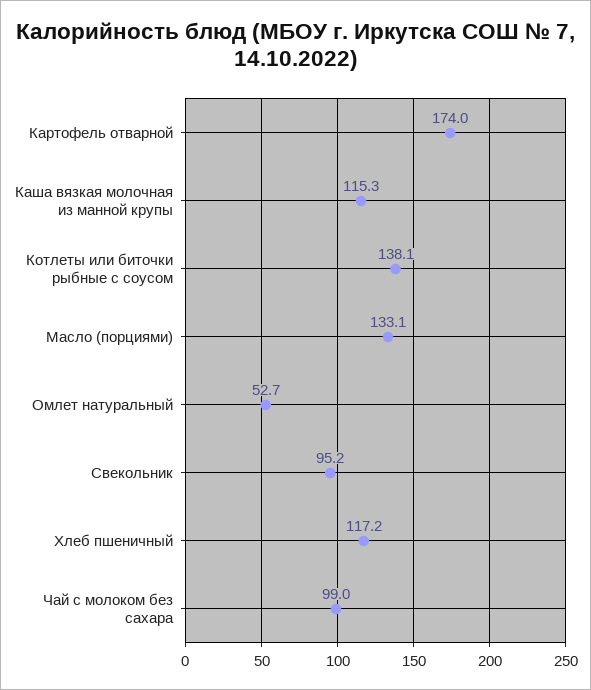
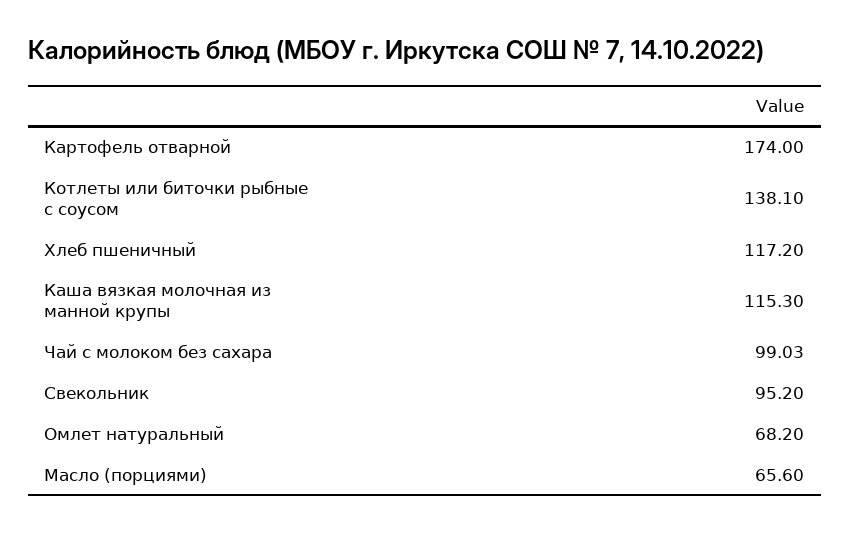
  {
    "Картофель отварной": 174,
    "Каша вязкая молочная из манной крупы": 115.3,
    "Котлеты или биточки рыбные с соусом": 138.1,
-   "Масло (порциями)": 133.1,
+   "Масло (порциями)": 65.6,
-   "Омлет натуральный": 52.7,
+   "Омлет натуральный": 68.2,
    "Свекольник": 95.2,
    "Хлеб пшеничный": 117.2,
    "Чай с молоком без сахара": 99.03
  }

